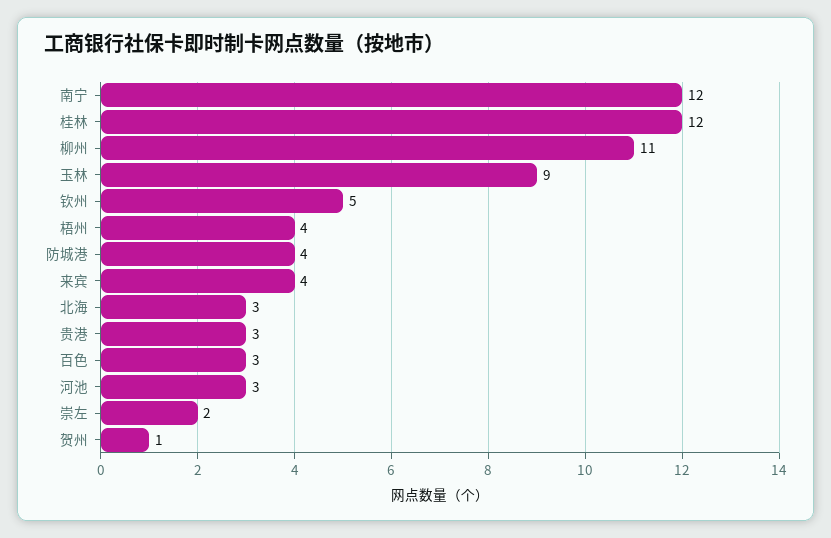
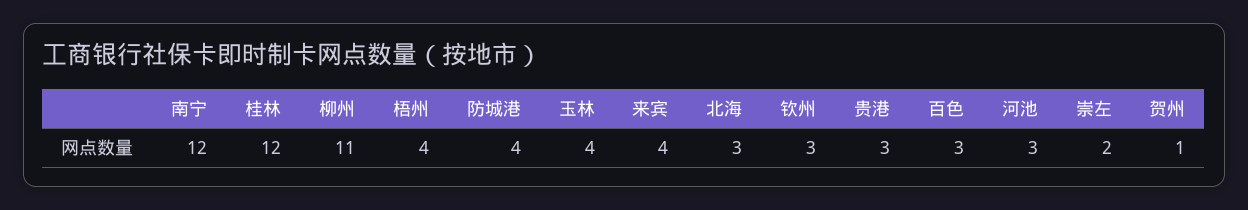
  {
    "南宁": 12,
    "桂林": 12,
    "柳州": 11,
-   "玉林": 9,
+   "玉林": 4,
-   "钦州": 5,
+   "钦州": 3,
    "梧州": 4,
    "防城港": 4,
    "来宾": 4,
    "北海": 3,
    "贵港": 3,
    "百色": 3,
    "河池": 3,
    "崇左": 2,
    "贺州": 1
  }

